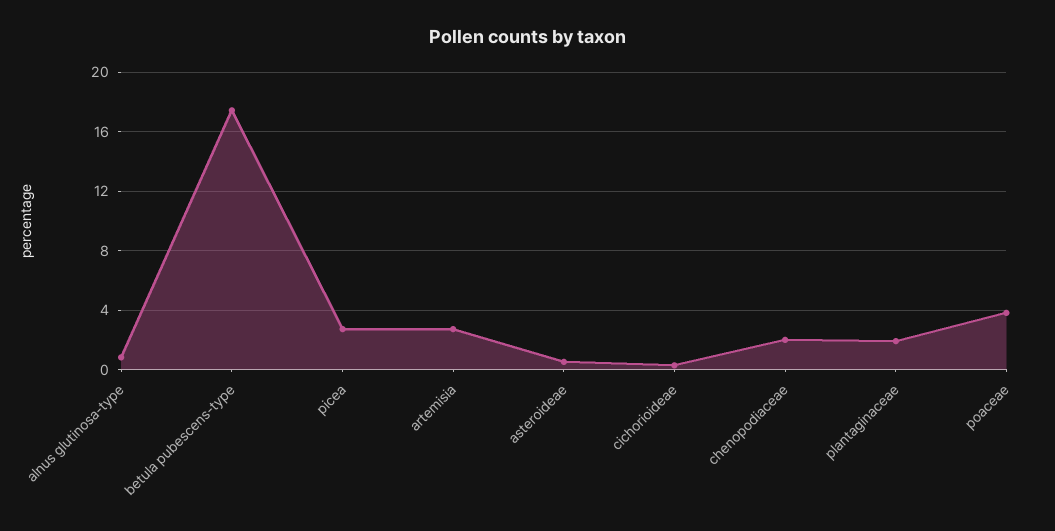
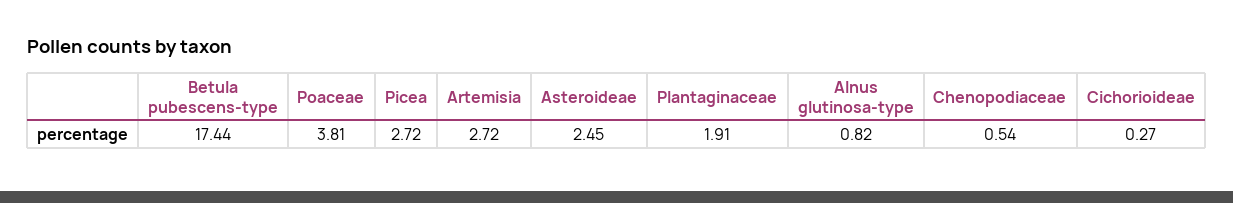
  {
    "alnus glutinosa-type": 0.82,
    "betula pubescens-type": 17.44,
    "picea": 2.72,
    "artemisia": 2.72,
-   "asteroideae": 0.5,
+   "asteroideae": 2.45,
    "cichorioideae": 0.27,
-   "chenopodiaceae": 2,
+   "chenopodiaceae": 0.54,
    "plantaginaceae": 1.91,
    "poaceae": 3.81
  }

